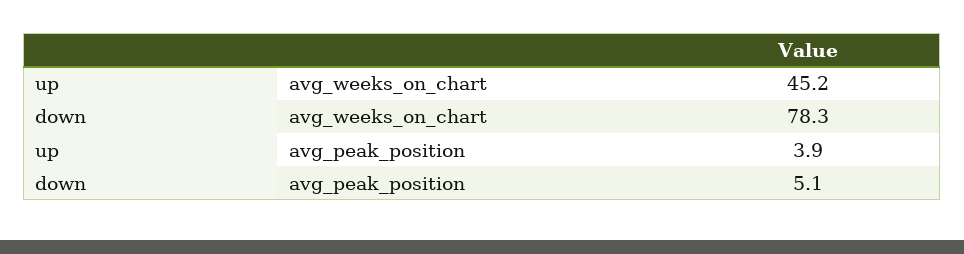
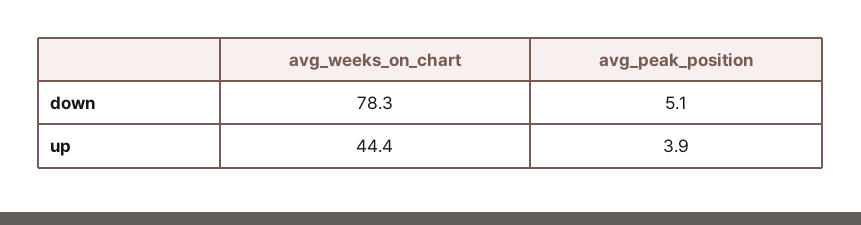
  {
    "up": {
-     "avg_weeks_on_chart": 45.2,
+     "avg_weeks_on_chart": 44.4,
      "avg_peak_position": 3.9
    },
    "down": {
      "avg_weeks_on_chart": 78.3,
      "avg_peak_position": 5.1
    }
  }

